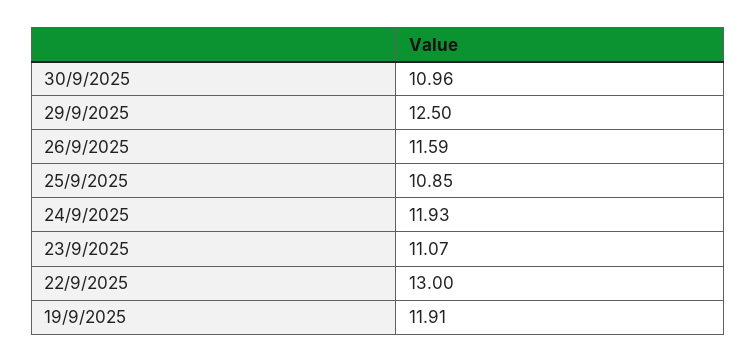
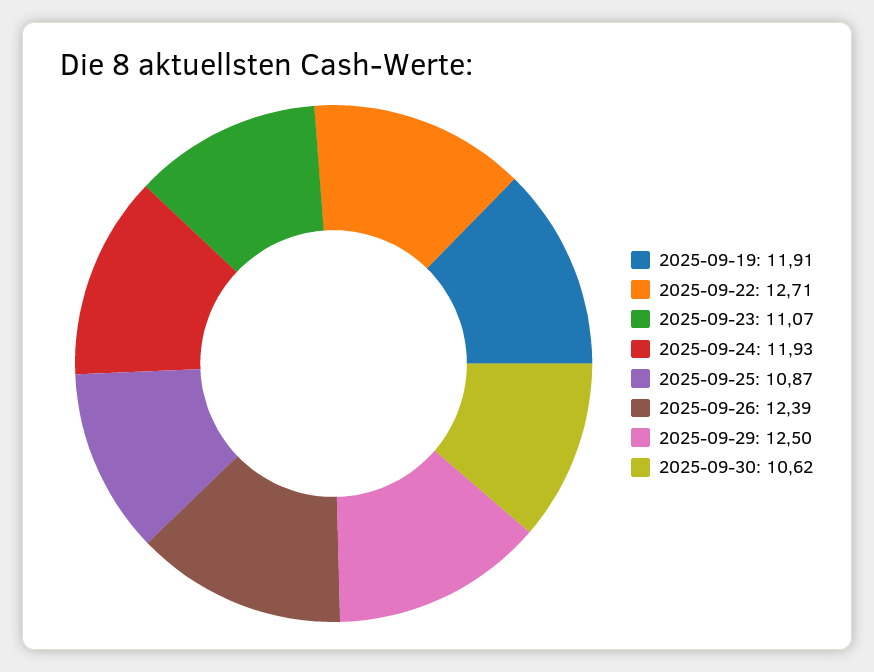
  {
-   "30/9/2025": 10.96,
+   "30/9/2025": 10.62,
    "29/9/2025": 12.5,
-   "26/9/2025": 11.59,
+   "26/9/2025": 12.39,
-   "25/9/2025": 10.85,
+   "25/9/2025": 10.87,
    "24/9/2025": 11.93,
    "23/9/2025": 11.07,
-   "22/9/2025": 13,
+   "22/9/2025": 12.71,
    "19/9/2025": 11.91
  }

